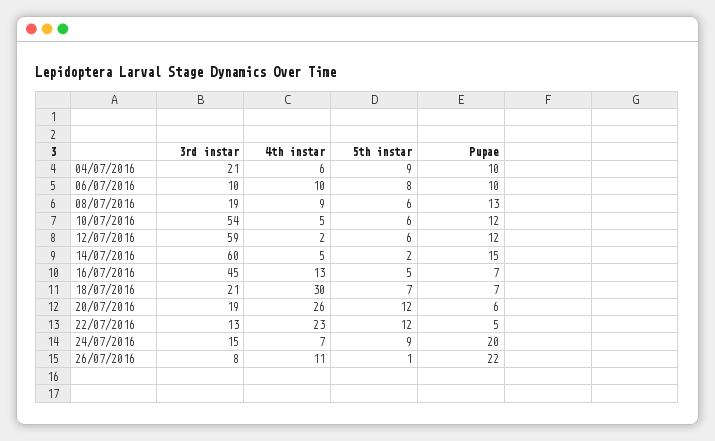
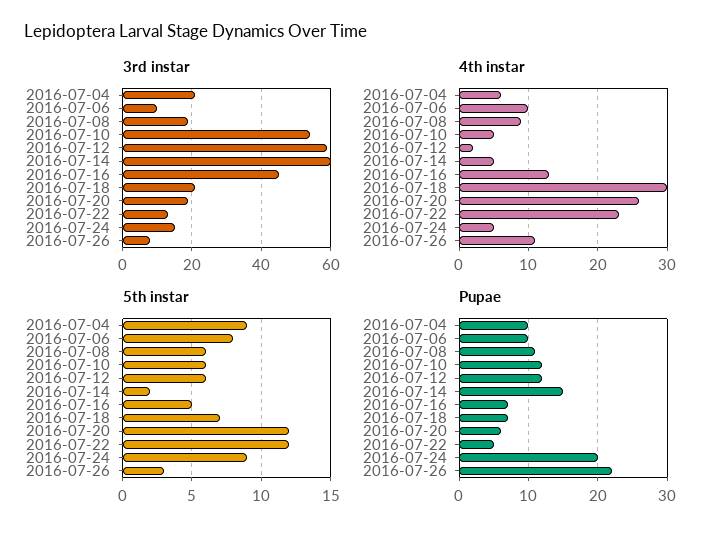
  {
    "3rd instar": {
      "04/07/2016": 21,
      "06/07/2016": 10,
      "08/07/2016": 19,
      "10/07/2016": 54,
      "12/07/2016": 59,
      "14/07/2016": 60,
      "16/07/2016": 45,
      "18/07/2016": 21,
      "20/07/2016": 19,
      "22/07/2016": 13,
      "24/07/2016": 15,
      "26/07/2016": 8
    },
    "4th instar": {
      "04/07/2016": 6,
      "06/07/2016": 10,
      "08/07/2016": 9,
      "10/07/2016": 5,
      "12/07/2016": 2,
      "14/07/2016": 5,
      "16/07/2016": 13,
      "18/07/2016": 30,
      "20/07/2016": 26,
      "22/07/2016": 23,
-     "24/07/2016": 7,
+     "24/07/2016": 5,
      "26/07/2016": 11
    },
    "5th instar": {
      "04/07/2016": 9,
      "06/07/2016": 8,
      "08/07/2016": 6,
      "10/07/2016": 6,
      "12/07/2016": 6,
      "14/07/2016": 2,
      "16/07/2016": 5,
      "18/07/2016": 7,
      "20/07/2016": 12,
      "22/07/2016": 12,
      "24/07/2016": 9,
-     "26/07/2016": 1
+     "26/07/2016": 3
    },
    "Pupae": {
      "04/07/2016": 10,
      "06/07/2016": 10,
-     "08/07/2016": 13,
+     "08/07/2016": 11,
      "10/07/2016": 12,
      "12/07/2016": 12,
      "14/07/2016": 15,
      "16/07/2016": 7,
      "18/07/2016": 7,
      "20/07/2016": 6,
      "22/07/2016": 5,
      "24/07/2016": 20,
      "26/07/2016": 22
    }
  }

